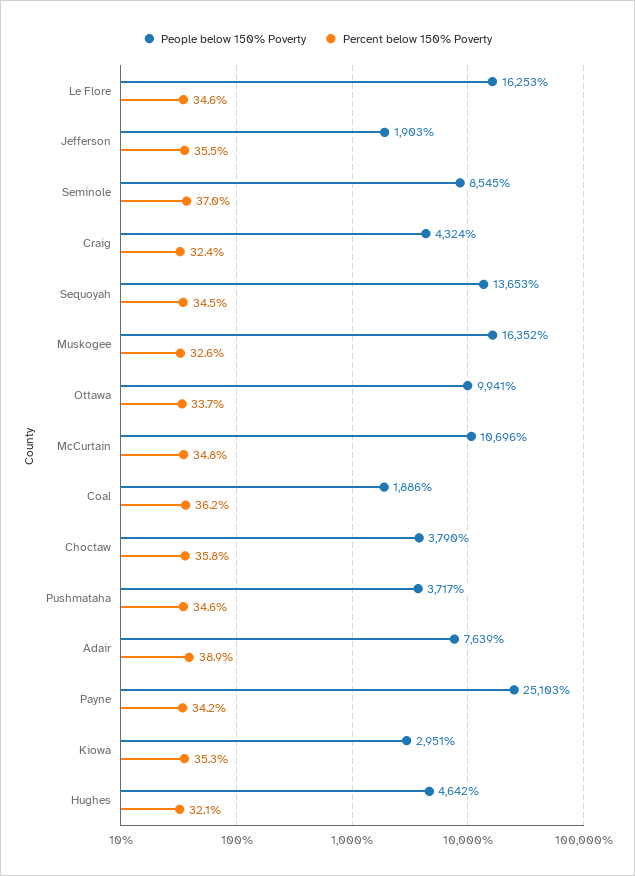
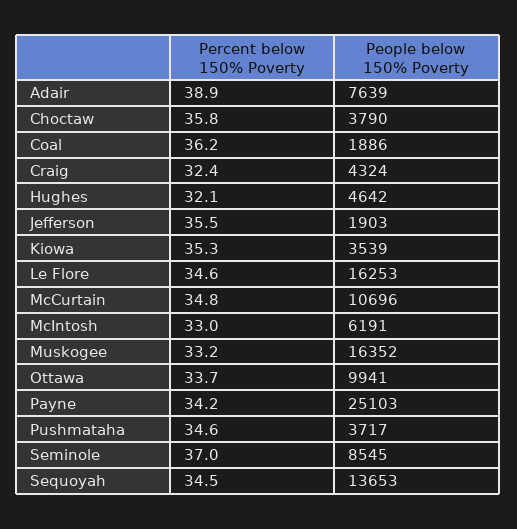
  {
    "People below 150% Poverty": {
      "Le Flore": 16253,
      "Jefferson": 1903,
      "Seminole": 8545,
      "Craig": 4324,
      "Sequoyah": 13653,
      "Muskogee": 16352,
      "Ottawa": 9941,
      "McCurtain": 10696,
      "Coal": 1886,
      "Choctaw": 3790,
      "Pushmataha": 3717,
      "Adair": 7639,
      "Payne": 25103,
-     "Kiowa": 2951,
+     "Kiowa": 3539,
-     "Hughes": 4642
+     "Hughes": 4642,
+     "McIntosh": 6191
    },
    "Percent below 150% Poverty": {
      "Le Flore": 34.6,
      "Jefferson": 35.5,
      "Seminole": 37,
      "Craig": 32.4,
      "Sequoyah": 34.5,
-     "Muskogee": 32.6,
+     "Muskogee": 33.2,
      "Ottawa": 33.7,
      "McCurtain": 34.8,
      "Coal": 36.2,
      "Choctaw": 35.8,
      "Pushmataha": 34.6,
      "Adair": 38.9,
      "Payne": 34.2,
      "Kiowa": 35.3,
-     "Hughes": 32.1
+     "Hughes": 32.1,
+     "McIntosh": 33
    }
  }

